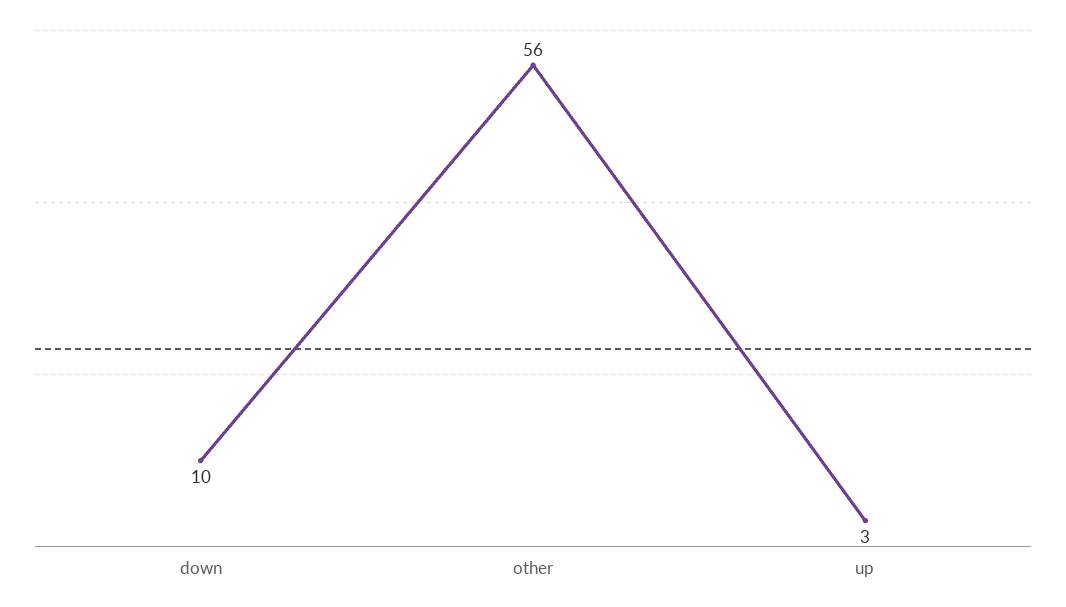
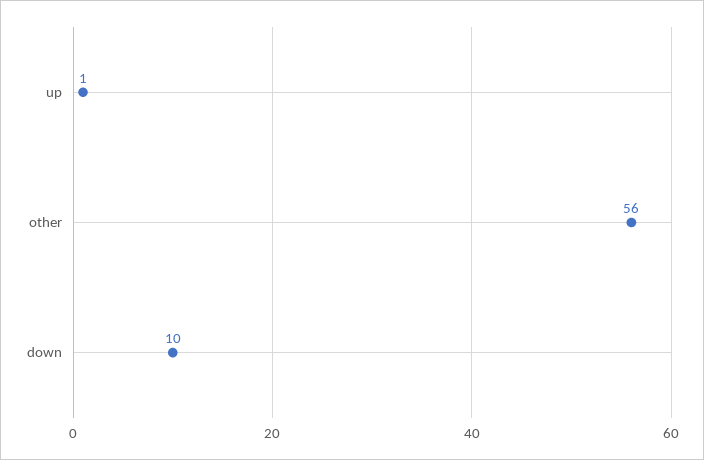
  {
    "down": 10,
    "other": 56,
-   "up": 3
+   "up": 1
  }

